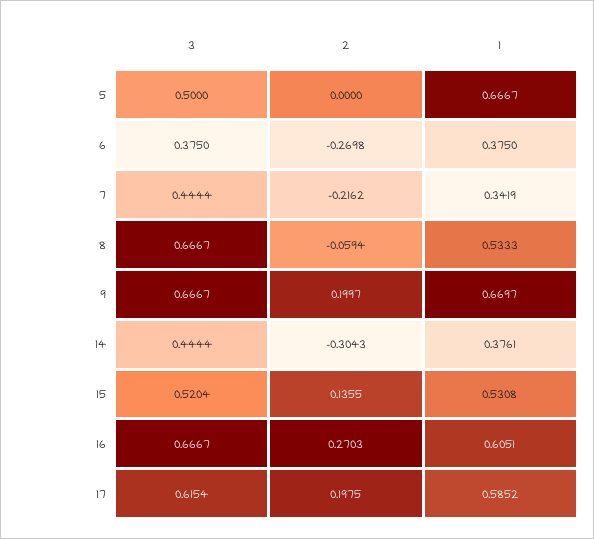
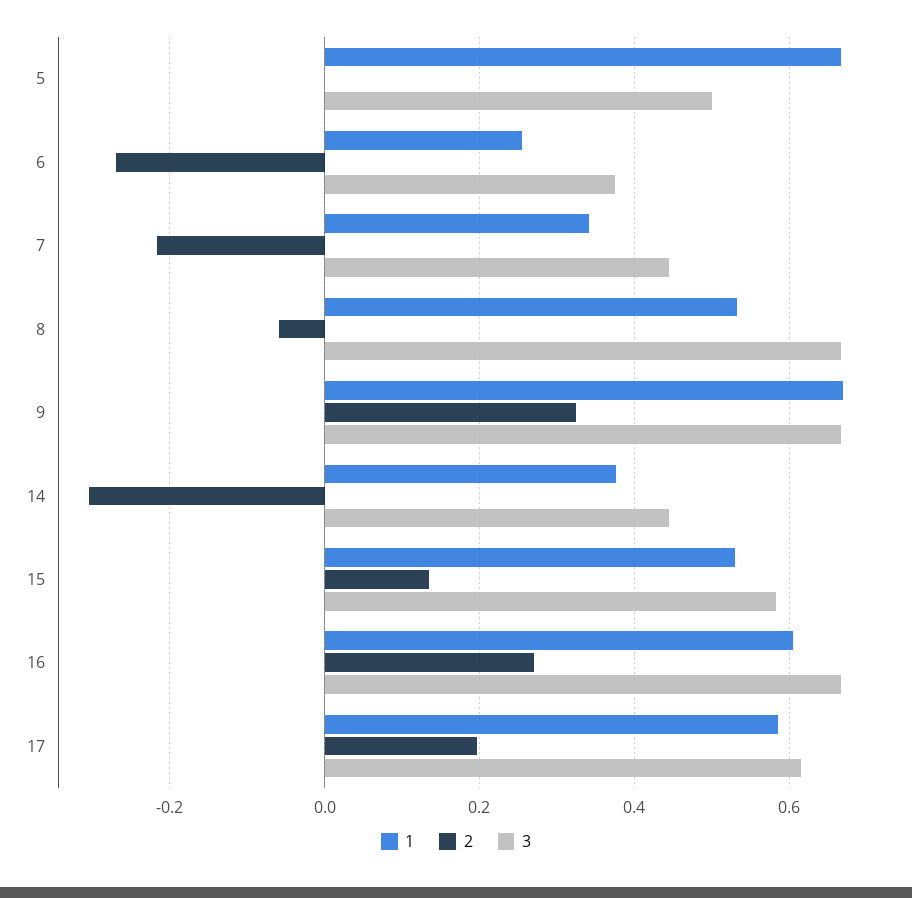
  {
    "3": {
      "5": 0.5,
      "6": 0.375,
      "7": 0.4444,
      "8": 0.6667,
      "9": 0.6667,
      "14": 0.4444,
-     "15": 0.5204,
+     "15": 0.58,
      "16": 0.6667,
      "17": 0.6154
    },
    "2": {
      "5": 0,
      "6": -0.2698,
      "7": -0.2162,
      "8": -0.0594,
-     "9": 0.1997,
+     "9": 0.32,
      "14": -0.3043,
      "15": 0.1355,
      "16": 0.2703,
      "17": 0.1975
    },
    "1": {
      "5": 0.6667,
-     "6": 0.375,
+     "6": 0.26,
      "7": 0.3419,
      "8": 0.5333,
      "9": 0.6697,
      "14": 0.3761,
      "15": 0.5308,
      "16": 0.6051,
      "17": 0.5852
    }
  }

